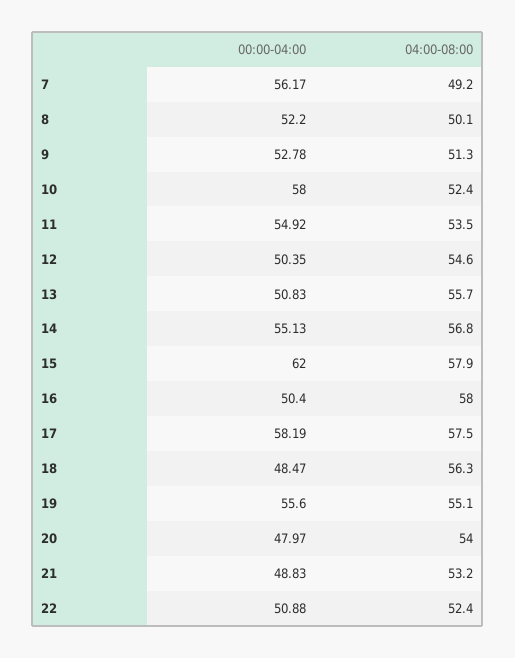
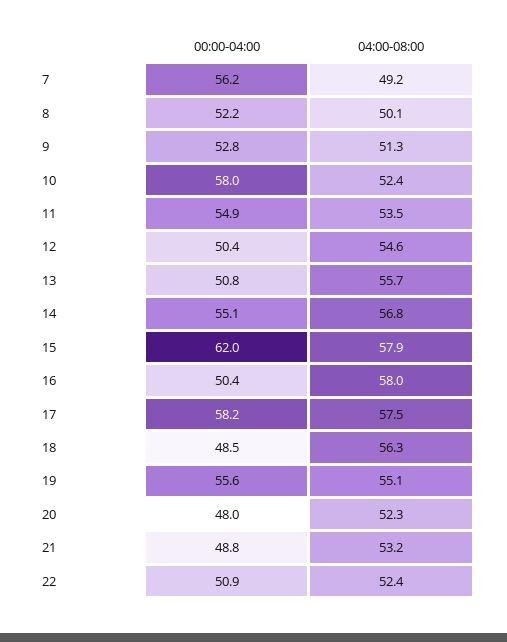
  {
    "00:00-04:00": {
      "7": 56.17,
      "8": 52.2,
      "9": 52.78,
      "10": 58,
      "11": 54.92,
      "12": 50.35,
      "13": 50.83,
      "14": 55.13,
      "15": 62,
      "16": 50.4,
      "17": 58.19,
      "18": 48.47,
      "19": 55.6,
      "20": 47.97,
      "21": 48.83,
      "22": 50.88
    },
    "04:00-08:00": {
      "7": 49.2,
      "8": 50.1,
      "9": 51.3,
      "10": 52.4,
      "11": 53.5,
      "12": 54.6,
      "13": 55.7,
      "14": 56.8,
      "15": 57.9,
      "16": 58,
      "17": 57.5,
      "18": 56.3,
      "19": 55.1,
-     "20": 54,
+     "20": 52.3,
      "21": 53.2,
      "22": 52.4
    }
  }

